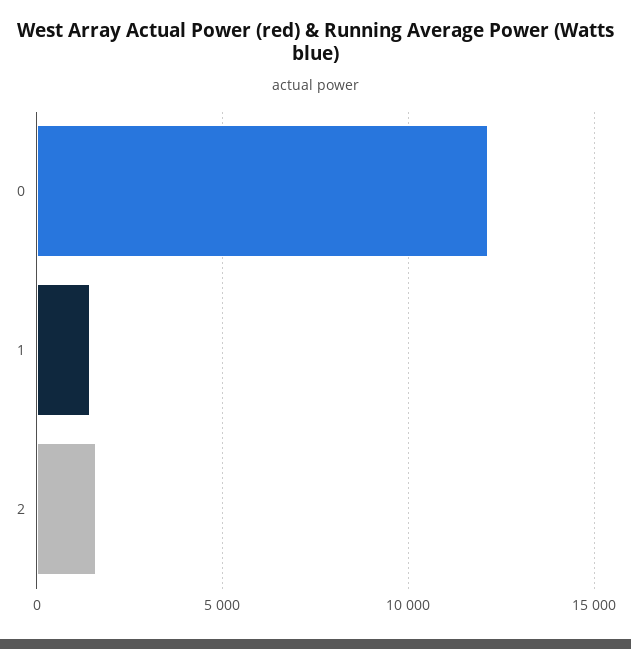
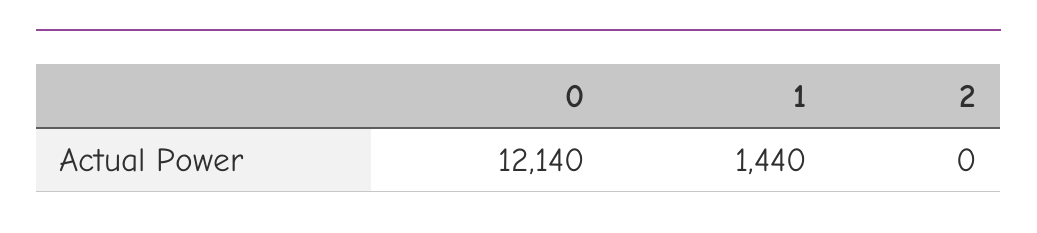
  {
    "0": 12140,
    "1": 1440,
-   "2": 1500
+   "2": 0
  }

